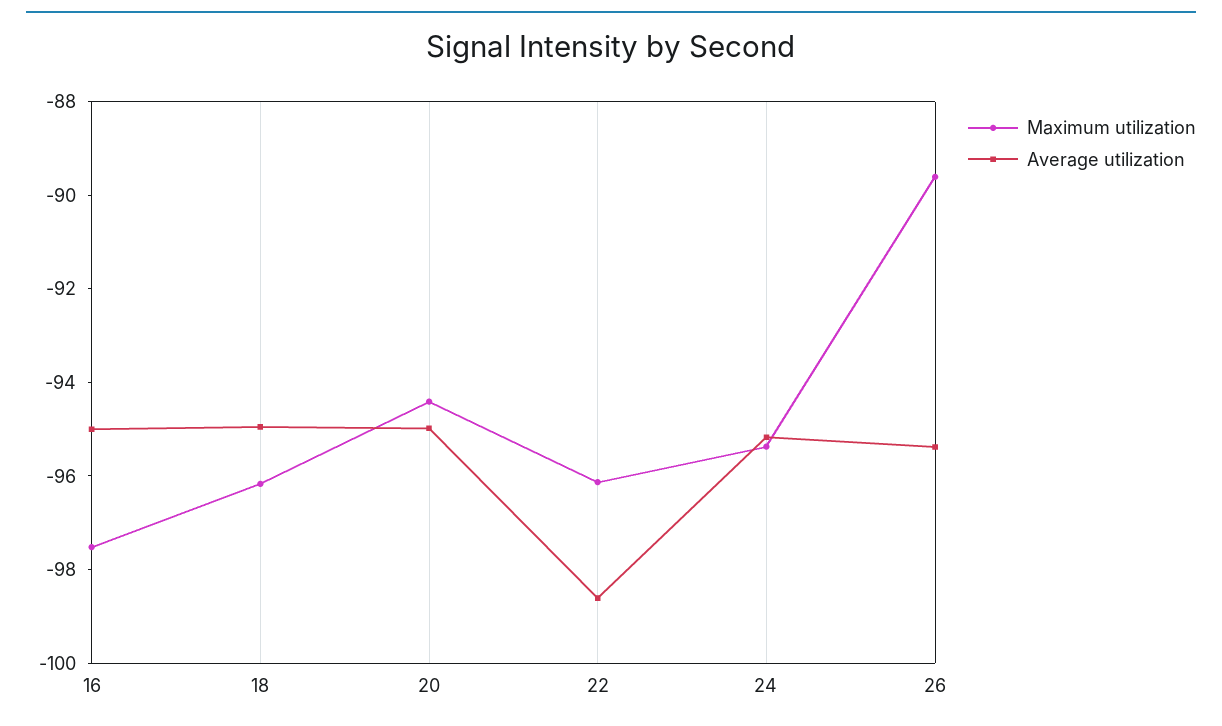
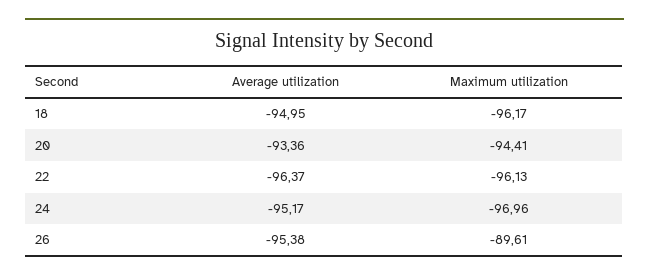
  {
    "Maximum utilization": {
-     "16": -97.5,
      "18": -96.17,
      "20": -94.41,
      "22": -96.13,
-     "24": -95.5,
+     "24": -96.96,
      "26": -89.61
    },
    "Average utilization": {
-     "16": -95,
      "18": -94.95,
-     "20": -95,
+     "20": -93.36,
-     "22": -98.5,
+     "22": -96.37,
      "24": -95.17,
      "26": -95.38
    }
  }

